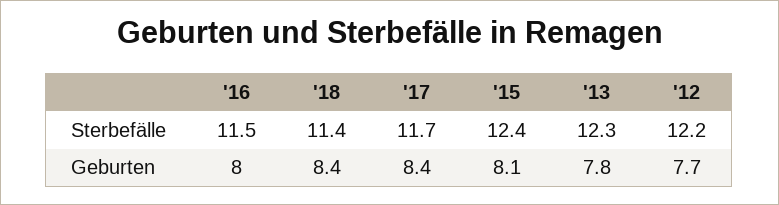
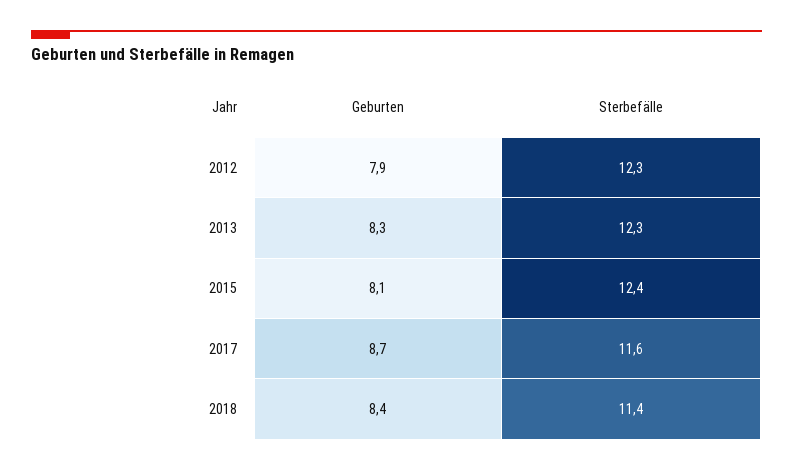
  {
-   "'16": {
-     "Sterbefälle": 11.5,
-     "Geburten": 8
-   },
    "'18": {
      "Sterbefälle": 11.4,
      "Geburten": 8.4
    },
    "'17": {
-     "Sterbefälle": 11.7,
+     "Sterbefälle": 11.6,
-     "Geburten": 8.4
+     "Geburten": 8.7
    },
    "'15": {
      "Sterbefälle": 12.4,
      "Geburten": 8.1
    },
    "'13": {
      "Sterbefälle": 12.3,
-     "Geburten": 7.8
+     "Geburten": 8.3
    },
    "'12": {
-     "Sterbefälle": 12.2,
+     "Sterbefälle": 12.3,
-     "Geburten": 7.7
+     "Geburten": 7.9
    }
  }

